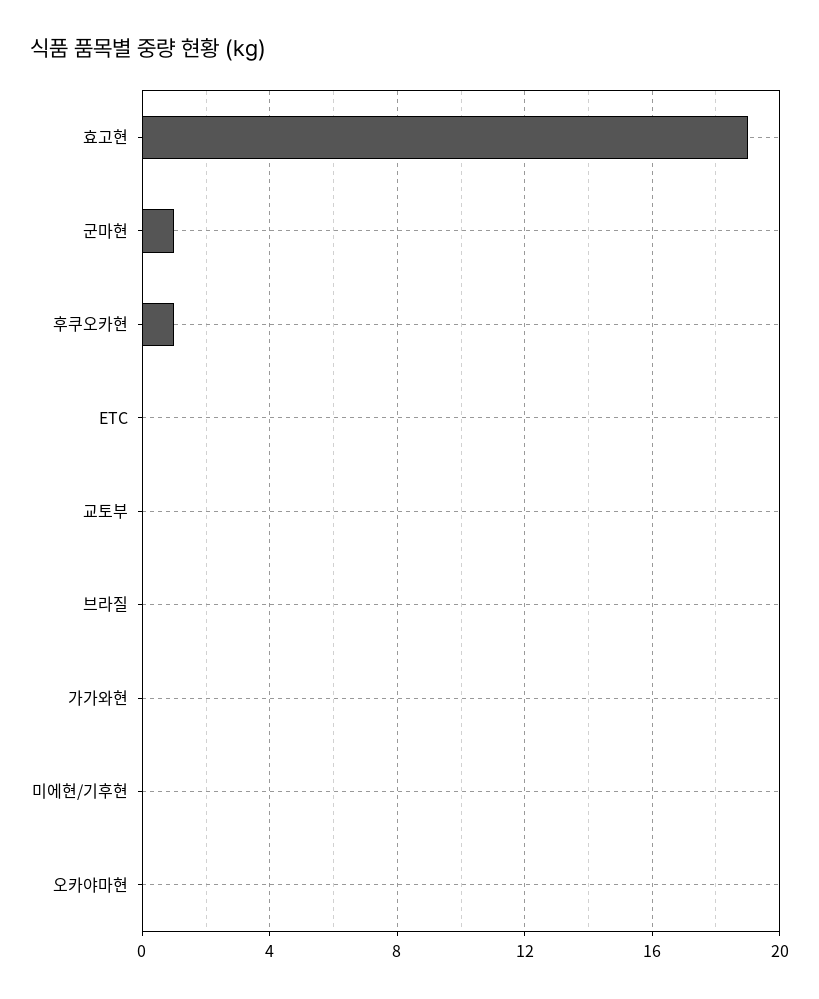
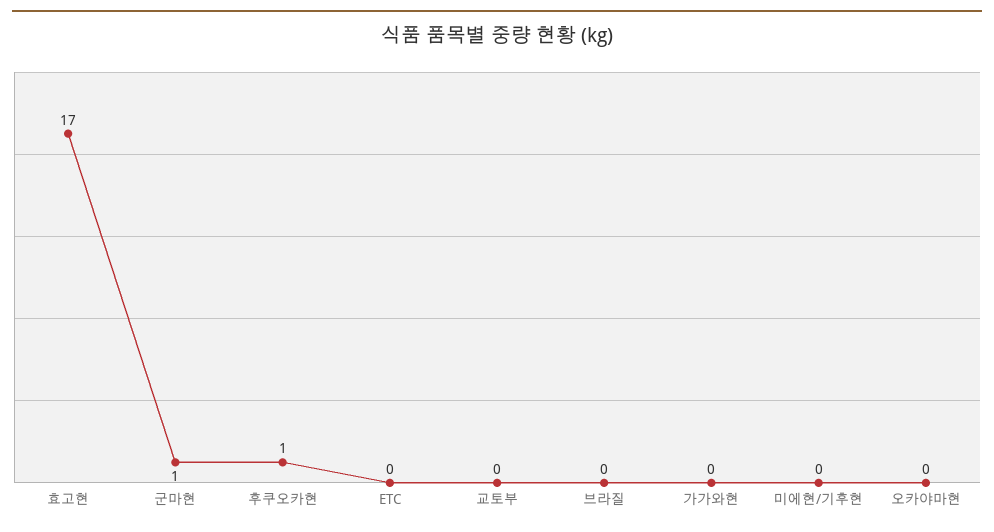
  {
-   "효고현": 19,
+   "효고현": 17,
    "군마현": 1,
    "후쿠오카현": 1,
    "ETC": 0,
    "교토부": 0,
    "브라질": 0,
    "가가와현": 0,
    "미에현/기후현": 0,
    "오카야마현": 0
  }

